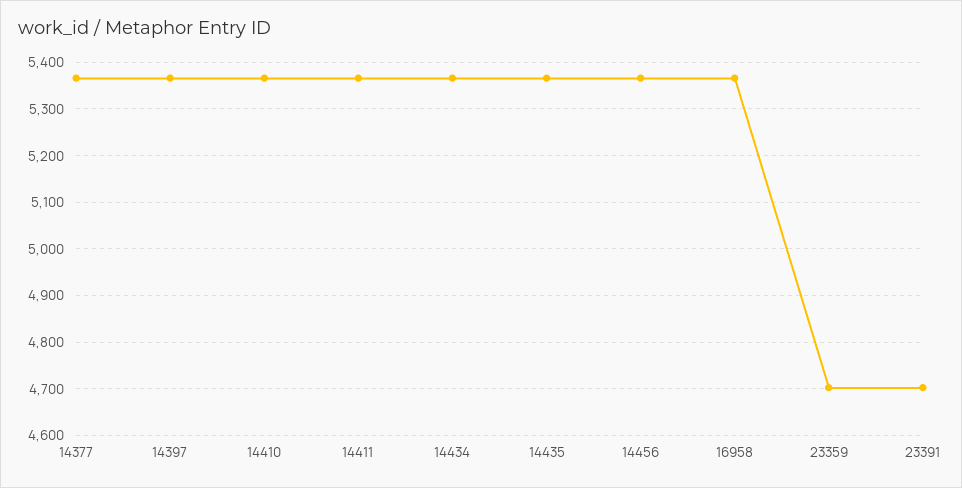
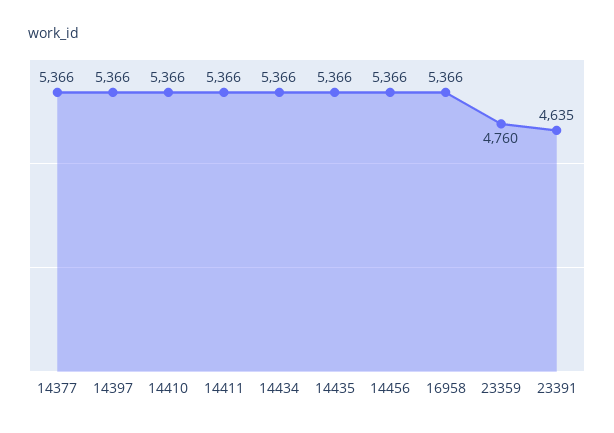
  {
    "14377": 5366,
    "14397": 5366,
    "14410": 5366,
    "14411": 5366,
    "14434": 5366,
    "14435": 5366,
    "14456": 5366,
    "16958": 5366,
-   "23359": 4700,
+   "23359": 4760,
-   "23391": 4700
+   "23391": 4635
  }

